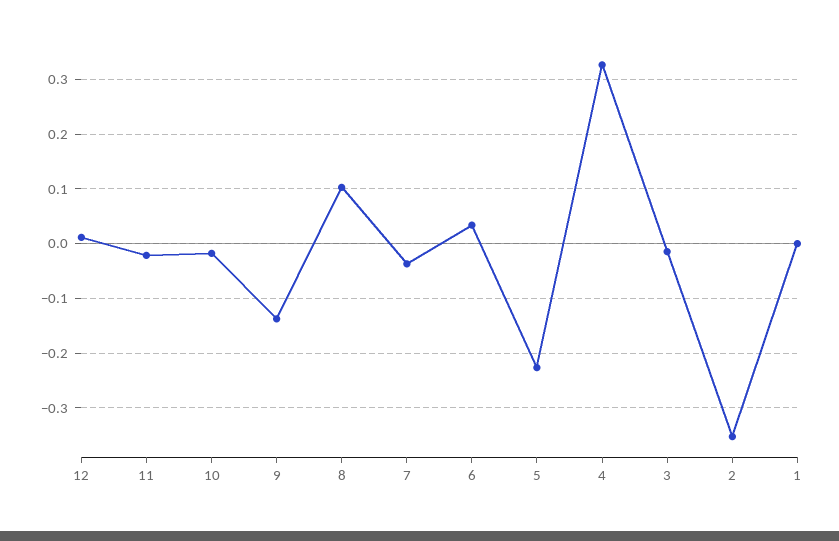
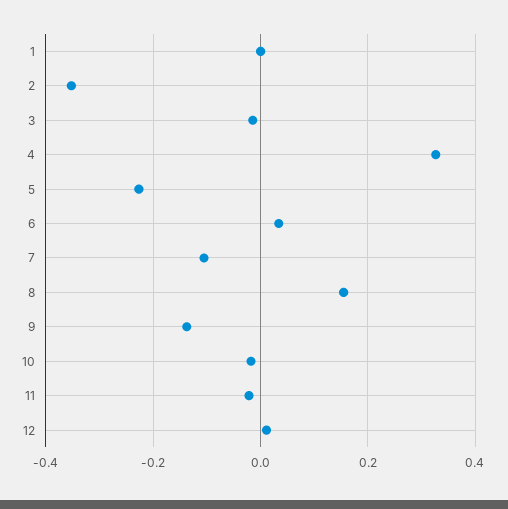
  {
    "12": 0.02,
    "11": -0.02,
    "10": -0.02,
    "9": -0.14,
-   "8": 0.1,
+   "8": 0.16,
-   "7": -0.04,
+   "7": -0.1,
    "6": 0.04,
    "5": -0.22,
    "4": 0.32,
    "3": -0.02,
    "2": -0.36,
    "1": 0
  }

